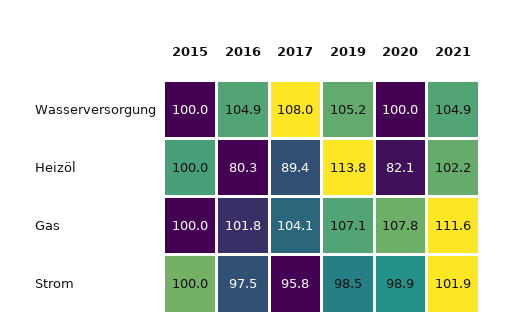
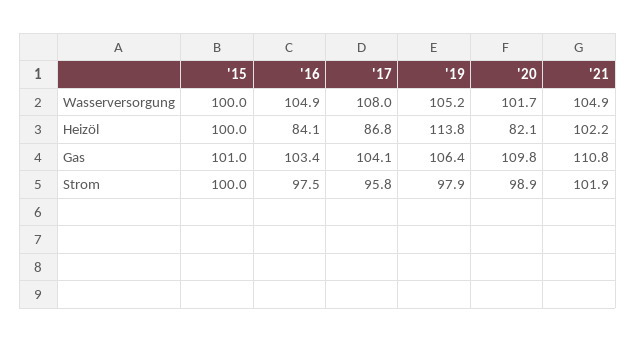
  {
    "2015": {
      "Wasserversorgung": 100,
      "Heizöl": 100,
-     "Gas": 100,
+     "Gas": 101,
      "Strom": 100
    },
    "2016": {
      "Wasserversorgung": 104.9,
-     "Heizöl": 80.3,
+     "Heizöl": 84.1,
-     "Gas": 101.8,
+     "Gas": 103.4,
      "Strom": 97.5
    },
    "2017": {
      "Wasserversorgung": 108,
-     "Heizöl": 89.4,
+     "Heizöl": 86.8,
      "Gas": 104.1,
      "Strom": 95.8
    },
    "2019": {
      "Wasserversorgung": 105.2,
      "Heizöl": 113.8,
-     "Gas": 107.1,
+     "Gas": 106.4,
-     "Strom": 98.5
+     "Strom": 97.9
    },
    "2020": {
-     "Wasserversorgung": 100,
+     "Wasserversorgung": 101.7,
      "Heizöl": 82.1,
-     "Gas": 107.8,
+     "Gas": 109.8,
      "Strom": 98.9
    },
    "2021": {
      "Wasserversorgung": 104.9,
      "Heizöl": 102.2,
-     "Gas": 111.6,
+     "Gas": 110.8,
      "Strom": 101.9
    }
  }

